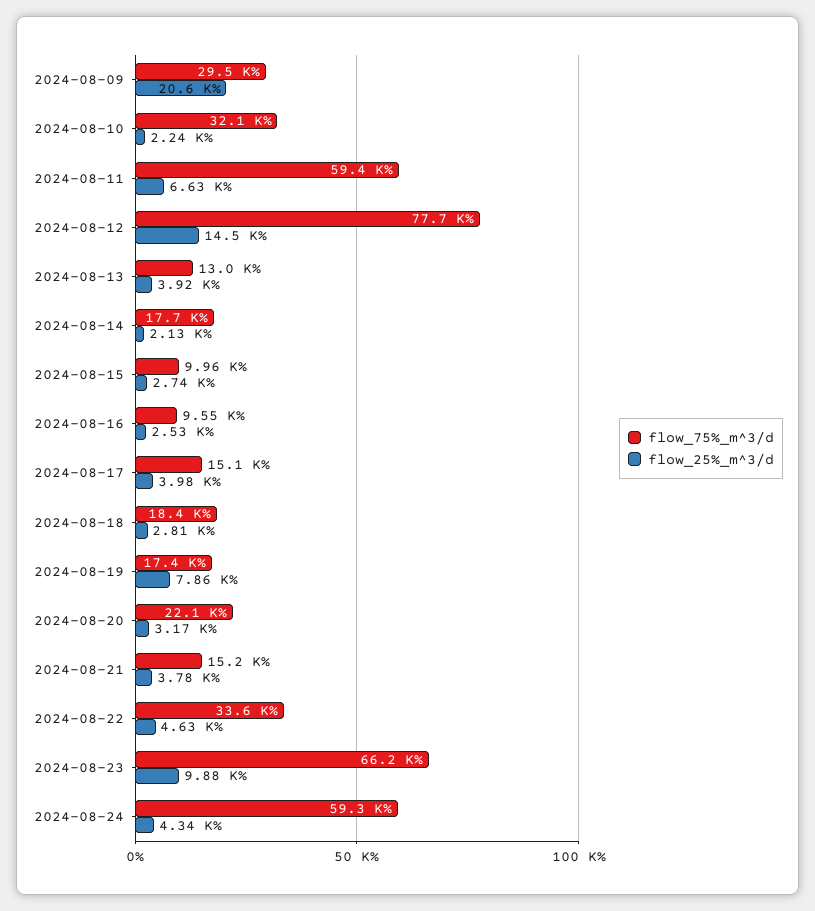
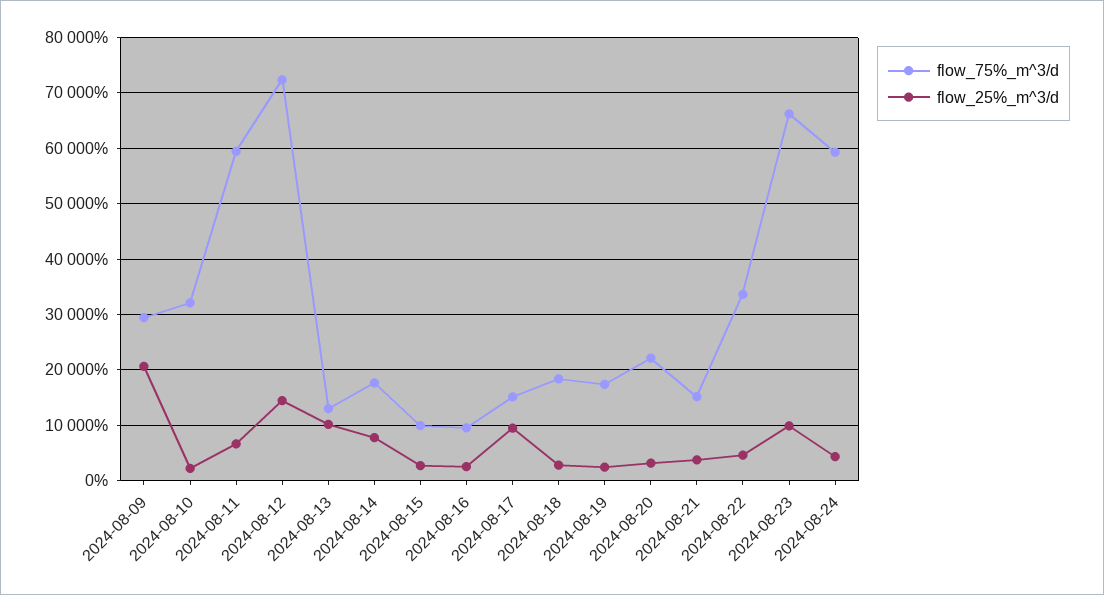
  {
    "flow_75%_m^3/d": {
      "2024-08-09": 29500,
      "2024-08-10": 32100,
      "2024-08-11": 59400,
-     "2024-08-12": 77700,
+     "2024-08-12": 72000,
      "2024-08-13": 13000,
      "2024-08-14": 17700,
      "2024-08-15": 9960,
      "2024-08-16": 9550,
      "2024-08-17": 15100,
      "2024-08-18": 18400,
      "2024-08-19": 17400,
      "2024-08-20": 22100,
      "2024-08-21": 15200,
      "2024-08-22": 33600,
      "2024-08-23": 66200,
      "2024-08-24": 59300
    },
    "flow_25%_m^3/d": {
      "2024-08-09": 20600,
      "2024-08-10": 2240,
      "2024-08-11": 6630,
      "2024-08-12": 14500,
-     "2024-08-13": 3920,
+     "2024-08-13": 10000,
-     "2024-08-14": 2130,
+     "2024-08-14": 8000,
      "2024-08-15": 2740,
      "2024-08-16": 2530,
-     "2024-08-17": 3980,
+     "2024-08-17": 10000,
      "2024-08-18": 2810,
-     "2024-08-19": 7860,
+     "2024-08-19": 2000,
      "2024-08-20": 3170,
      "2024-08-21": 3780,
      "2024-08-22": 4630,
      "2024-08-23": 9880,
      "2024-08-24": 4340
    }
  }

